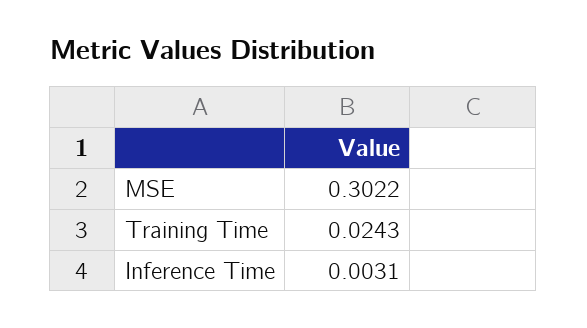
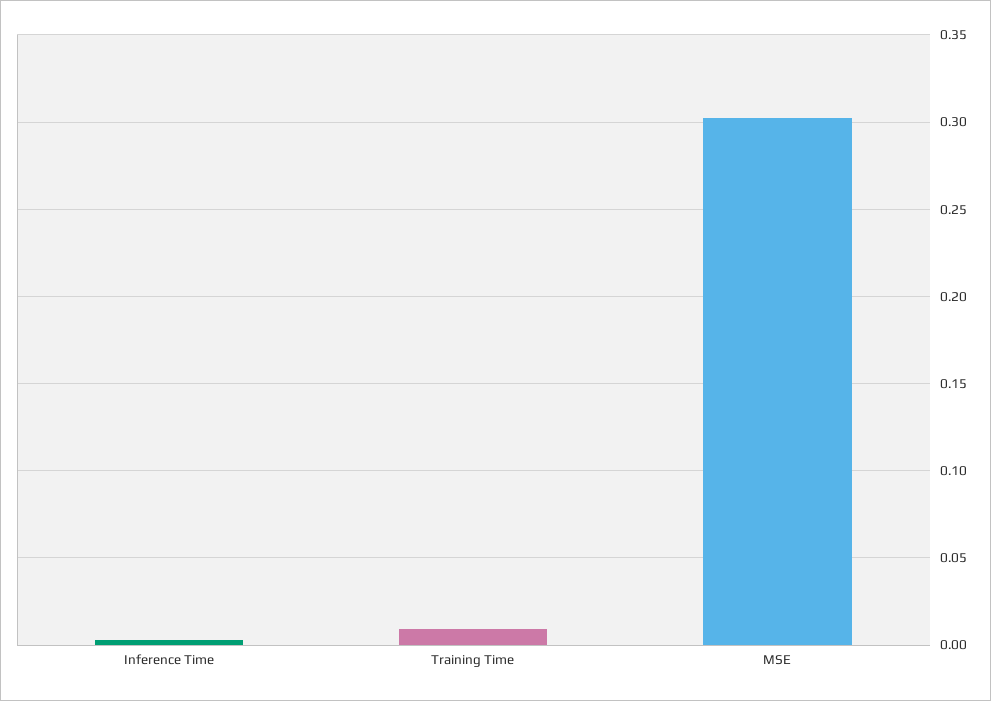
  {
    "MSE": 0.3022,
-   "Training Time": 0.0243,
+   "Training Time": 0.01,
    "Inference Time": 0.0031
  }

